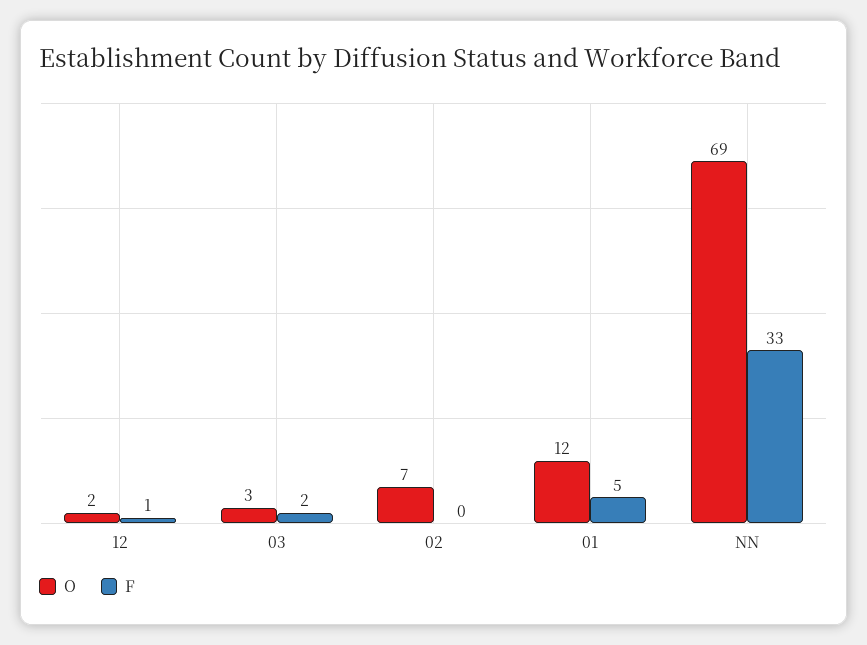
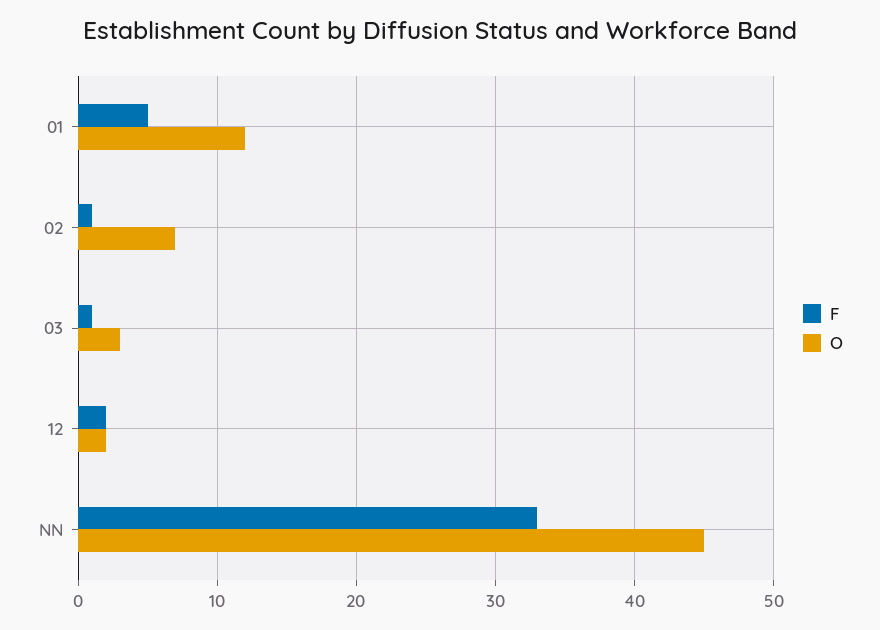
  {
    "O": {
      "12": 2,
      "03": 3,
      "02": 7,
      "01": 12,
-     "NN": 69
+     "NN": 45
    },
    "F": {
-     "12": 1,
+     "12": 2,
-     "03": 2,
+     "03": 1,
-     "02": 0,
+     "02": 1,
      "01": 5,
      "NN": 33
    }
  }

